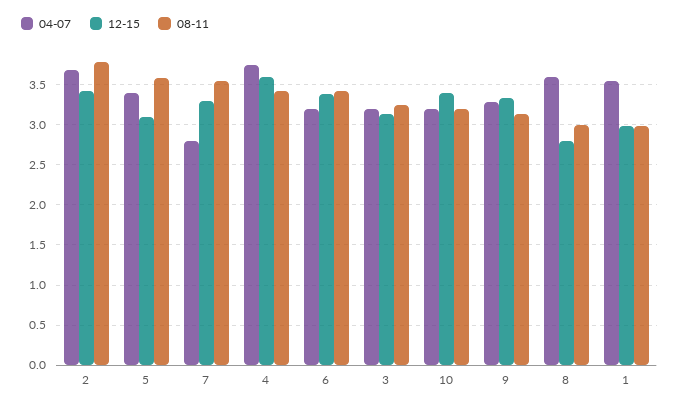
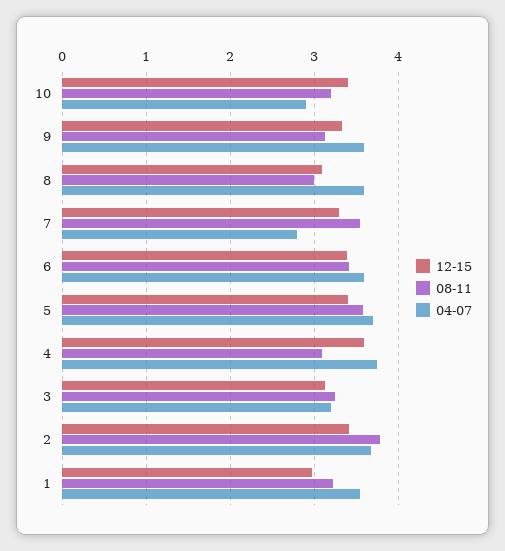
  {
    "04-07": {
      "2": 3.7,
-     "5": 3.4,
+     "5": 3.7,
      "7": 2.8,
      "4": 3.8,
-     "6": 3.2,
+     "6": 3.6,
      "3": 3.2,
-     "10": 3.2,
+     "10": 2.9,
-     "9": 3.3,
+     "9": 3.6,
      "8": 3.6,
      "1": 3.6
    },
    "12-15": {
      "2": 3.4,
-     "5": 3.1,
+     "5": 3.4,
      "7": 3.3,
      "4": 3.6,
      "6": 3.4,
      "3": 3.1,
      "10": 3.4,
      "9": 3.3,
-     "8": 2.8,
+     "8": 3.1,
      "1": 3
    },
    "08-11": {
      "2": 3.8,
      "5": 3.6,
      "7": 3.6,
-     "4": 3.4,
+     "4": 3.1,
      "6": 3.4,
      "3": 3.3,
      "10": 3.2,
      "9": 3.1,
      "8": 3,
-     "1": 3
+     "1": 3.2
    }
  }

